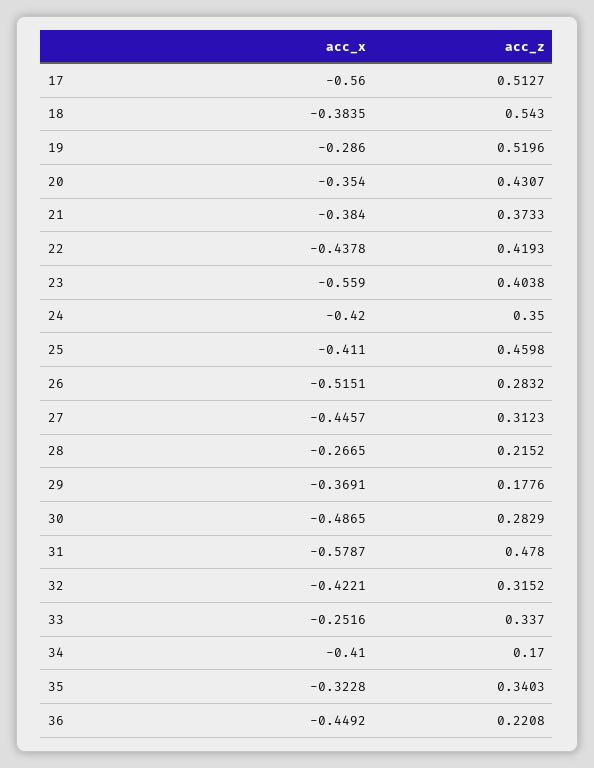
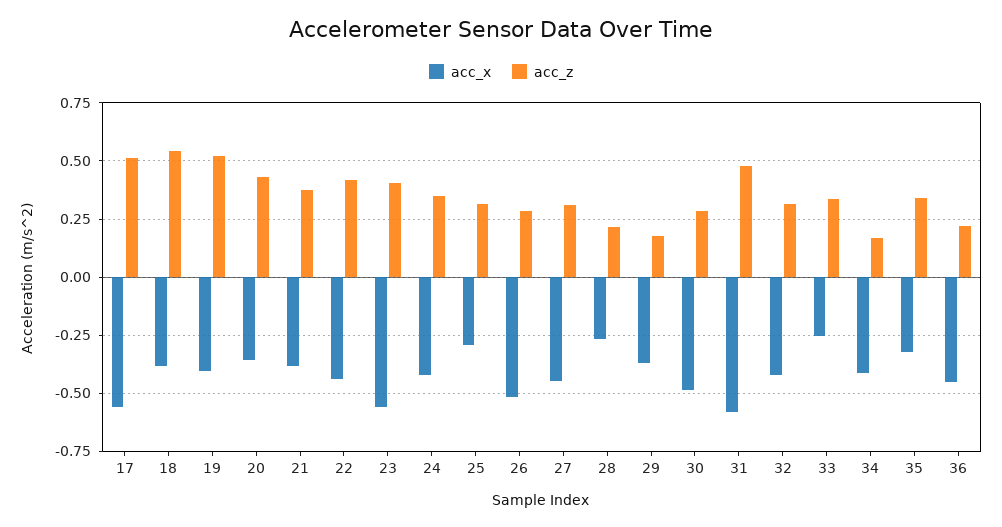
  {
    "acc_x": {
      "17": -0.56,
      "18": -0.3835,
-     "19": -0.286,
+     "19": -0.4,
      "20": -0.354,
      "21": -0.384,
      "22": -0.4378,
      "23": -0.559,
      "24": -0.42,
-     "25": -0.411,
+     "25": -0.3,
      "26": -0.5151,
      "27": -0.4457,
      "28": -0.2665,
      "29": -0.3691,
      "30": -0.4865,
      "31": -0.5787,
      "32": -0.4221,
      "33": -0.2516,
      "34": -0.41,
      "35": -0.3228,
      "36": -0.4492
    },
    "acc_z": {
      "17": 0.5127,
      "18": 0.543,
      "19": 0.5196,
      "20": 0.4307,
      "21": 0.3733,
      "22": 0.4193,
      "23": 0.4038,
      "24": 0.35,
-     "25": 0.4598,
+     "25": 0.3,
      "26": 0.2832,
      "27": 0.3123,
      "28": 0.2152,
      "29": 0.1776,
      "30": 0.2829,
      "31": 0.478,
      "32": 0.3152,
      "33": 0.337,
      "34": 0.17,
      "35": 0.3403,
      "36": 0.2208
    }
  }

